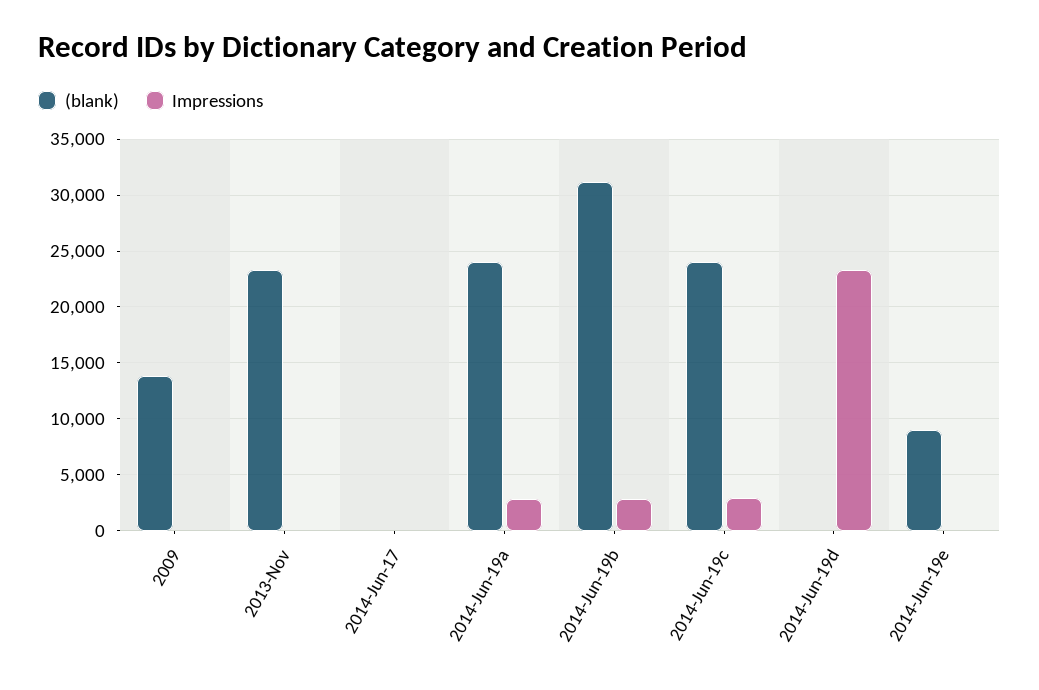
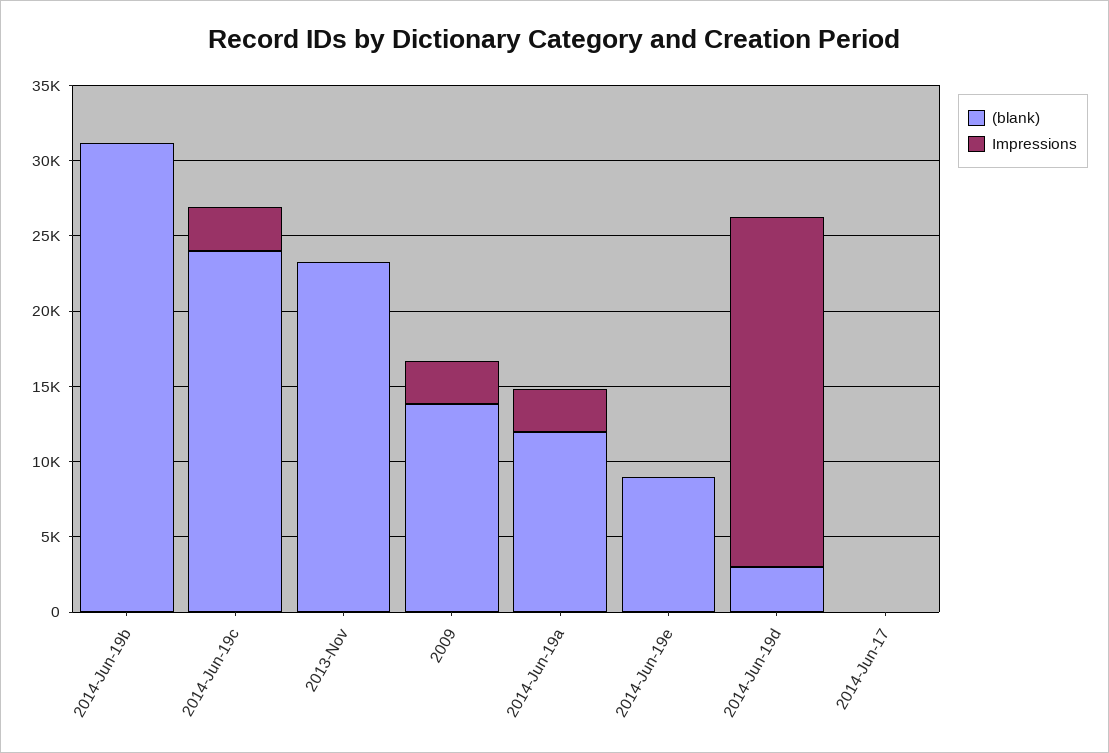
  {
    "(blank)": {
      "2009": 14000,
      "2013-Nov": 23000,
      "2014-Jun-17": 0,
-     "2014-Jun-19a": 24000,
+     "2014-Jun-19a": 12000,
      "2014-Jun-19b": 31000,
      "2014-Jun-19c": 24000,
-     "2014-Jun-19d": 0,
+     "2014-Jun-19d": 3000,
      "2014-Jun-19e": 9000
    },
    "Impressions": {
-     "2009": 0,
+     "2009": 3000,
      "2013-Nov": 0,
      "2014-Jun-17": 0,
      "2014-Jun-19a": 3000,
-     "2014-Jun-19b": 3000,
+     "2014-Jun-19b": 0,
      "2014-Jun-19c": 3000,
      "2014-Jun-19d": 23000,
      "2014-Jun-19e": 0
    }
  }

